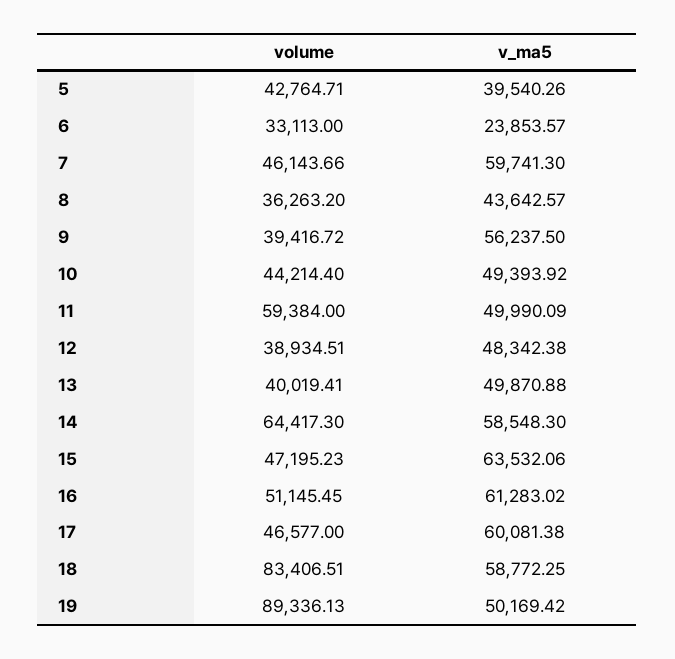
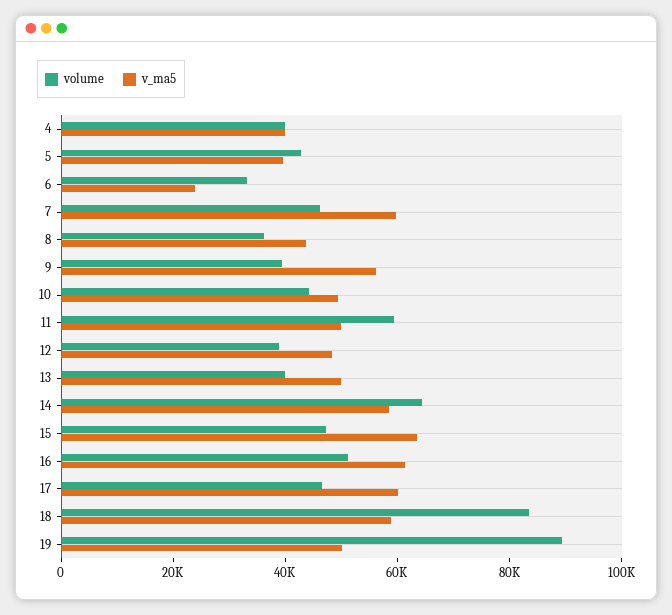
  {
    "volume": {
      "5": 42764.71,
      "6": 33113,
      "7": 46143.66,
      "8": 36263.2,
      "9": 39416.72,
      "10": 44214.4,
      "11": 59384,
      "12": 38934.51,
      "13": 40019.41,
      "14": 64417.3,
      "15": 47195.23,
      "16": 51145.45,
      "17": 46577,
      "18": 83406.51,
-     "19": 89336.13
+     "19": 89336.13,
+     "4": 40000
    },
    "v_ma5": {
      "5": 39540.26,
      "6": 23853.57,
      "7": 59741.3,
      "8": 43642.57,
      "9": 56237.5,
      "10": 49393.92,
      "11": 49990.09,
      "12": 48342.38,
      "13": 49870.88,
      "14": 58548.3,
      "15": 63532.06,
      "16": 61283.02,
      "17": 60081.38,
      "18": 58772.25,
-     "19": 50169.42
+     "19": 50169.42,
+     "4": 40000
    }
  }

